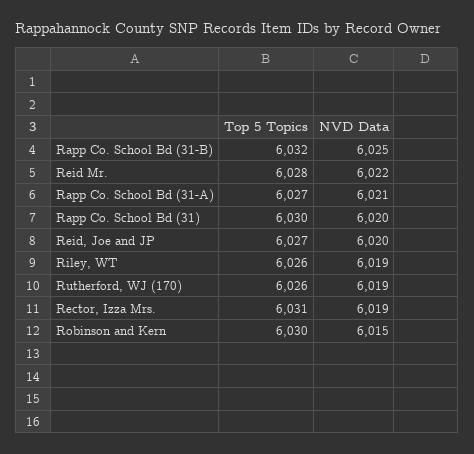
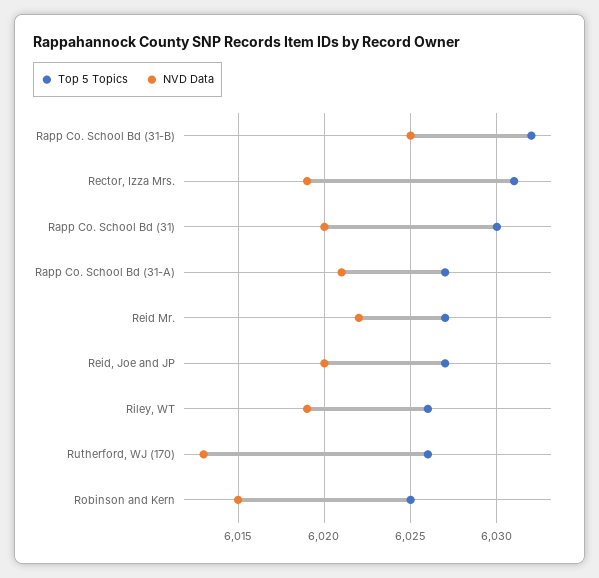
  {
    "Top 5 Topics": {
      "Rapp Co. School Bd (31-B)": 6032,
-     "Reid Mr.": 6028,
+     "Reid Mr.": 6027,
      "Rapp Co. School Bd (31-A)": 6027,
      "Rapp Co. School Bd (31)": 6030,
      "Reid, Joe and JP": 6027,
      "Riley, WT": 6026,
      "Rutherford, WJ (170)": 6026,
      "Rector, Izza Mrs.": 6031,
-     "Robinson and Kern": 6030
+     "Robinson and Kern": 6025
    },
    "NVD Data": {
      "Rapp Co. School Bd (31-B)": 6025,
      "Reid Mr.": 6022,
      "Rapp Co. School Bd (31-A)": 6021,
      "Rapp Co. School Bd (31)": 6020,
      "Reid, Joe and JP": 6020,
      "Riley, WT": 6019,
-     "Rutherford, WJ (170)": 6019,
+     "Rutherford, WJ (170)": 6013,
      "Rector, Izza Mrs.": 6019,
      "Robinson and Kern": 6015
    }
  }

